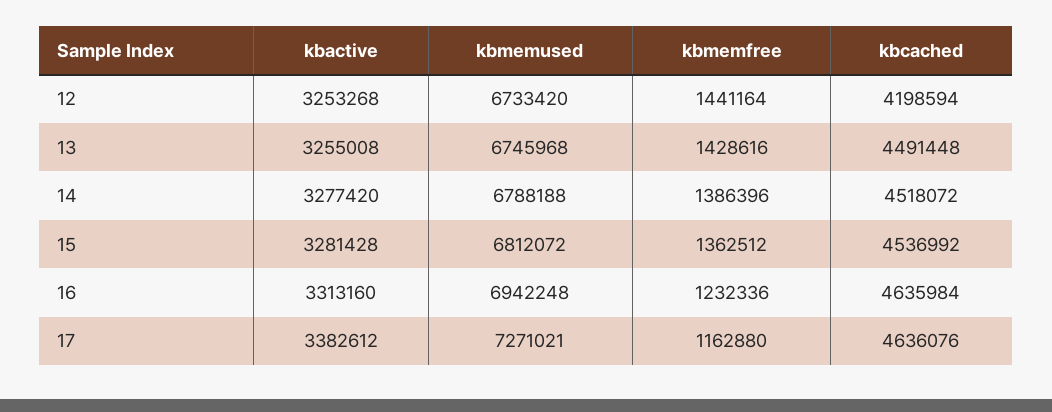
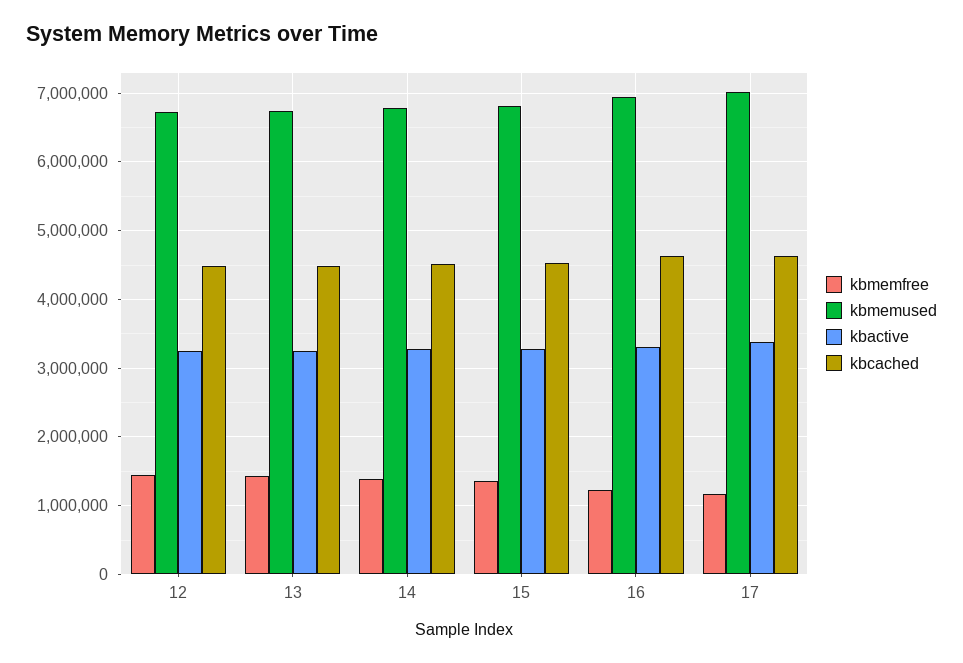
  {
    "kbactive": {
      "12": 3253268,
      "13": 3255008,
      "14": 3277420,
      "15": 3281428,
      "16": 3313160,
      "17": 3382612
    },
    "kbmemused": {
      "12": 6733420,
      "13": 6745968,
      "14": 6788188,
      "15": 6812072,
      "16": 6942248,
-     "17": 7271021
+     "17": 7000000
    },
    "kbmemfree": {
      "12": 1441164,
      "13": 1428616,
      "14": 1386396,
      "15": 1362512,
      "16": 1232336,
      "17": 1162880
    },
    "kbcached": {
-     "12": 4198594,
+     "12": 4500000,
      "13": 4491448,
      "14": 4518072,
      "15": 4536992,
      "16": 4635984,
      "17": 4636076
    }
  }

